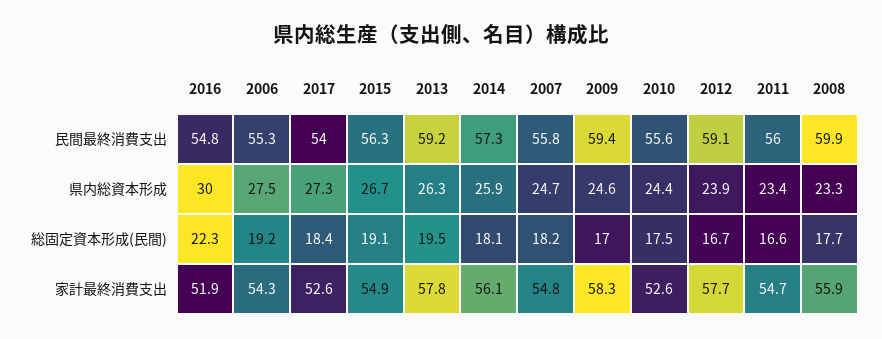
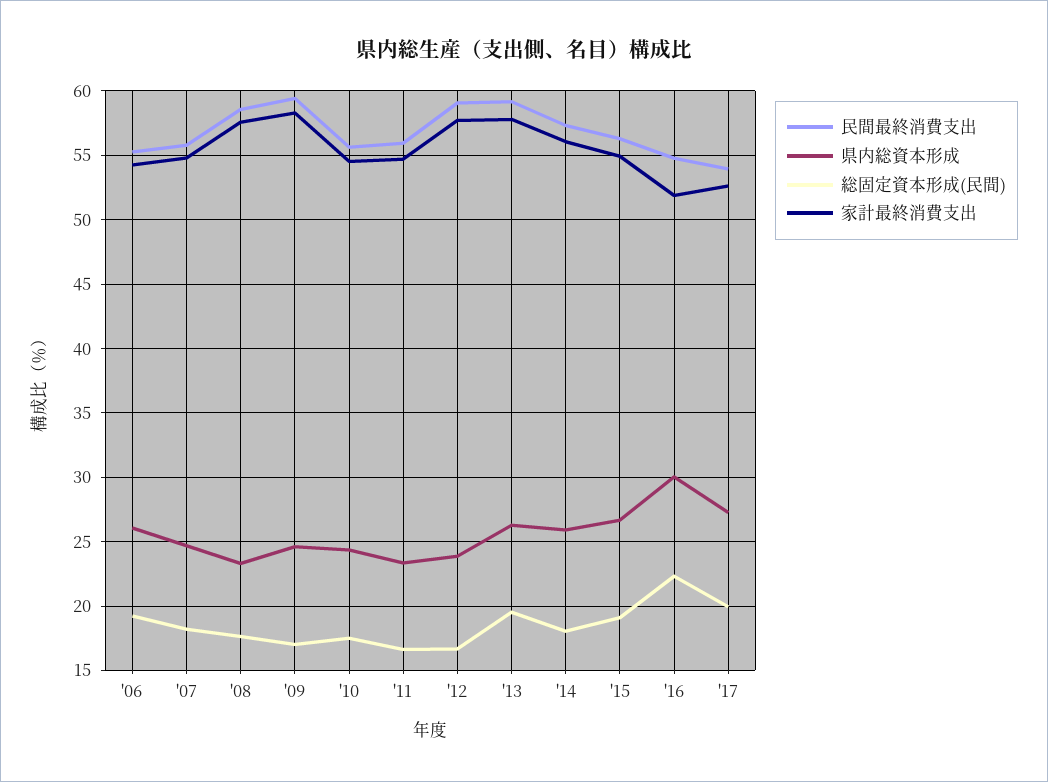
  {
    "民間最終消費支出": {
      "2016": 54.8,
      "2006": 55.3,
      "2017": 54,
      "2015": 56.3,
      "2013": 59.2,
      "2014": 57.3,
      "2007": 55.8,
      "2009": 59.4,
      "2010": 55.6,
      "2012": 59.1,
      "2011": 56,
-     "2008": 59.9
+     "2008": 58.5
    },
    "県内総資本形成": {
      "2016": 30,
-     "2006": 27.5,
+     "2006": 26,
      "2017": 27.3,
      "2015": 26.7,
      "2013": 26.3,
      "2014": 25.9,
      "2007": 24.7,
      "2009": 24.6,
      "2010": 24.4,
      "2012": 23.9,
      "2011": 23.4,
      "2008": 23.3
    },
    "総固定資本形成(民間)": {
      "2016": 22.3,
      "2006": 19.2,
-     "2017": 18.4,
+     "2017": 20,
      "2015": 19.1,
      "2013": 19.5,
      "2014": 18.1,
      "2007": 18.2,
      "2009": 17,
      "2010": 17.5,
      "2012": 16.7,
      "2011": 16.6,
      "2008": 17.7
    },
    "家計最終消費支出": {
      "2016": 51.9,
      "2006": 54.3,
      "2017": 52.6,
      "2015": 54.9,
      "2013": 57.8,
      "2014": 56.1,
      "2007": 54.8,
      "2009": 58.3,
-     "2010": 52.6,
+     "2010": 54.5,
      "2012": 57.7,
      "2011": 54.7,
-     "2008": 55.9
+     "2008": 57.5
    }
  }

